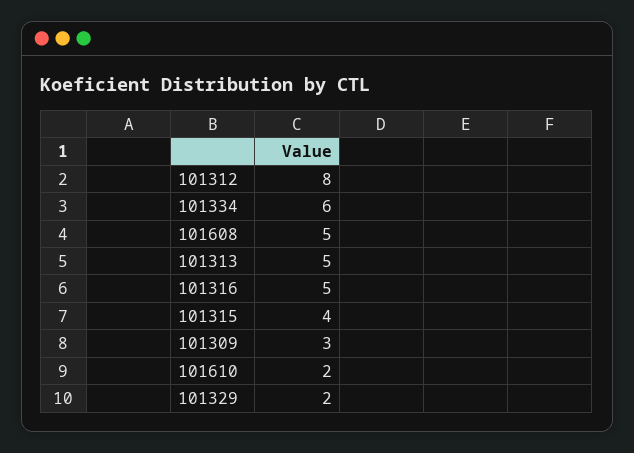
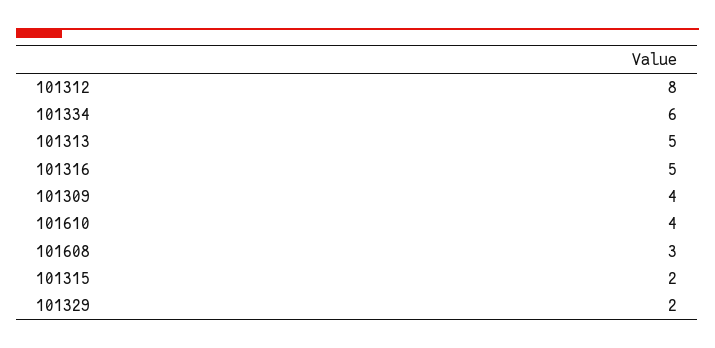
  {
    "101312": 8,
    "101334": 6,
-   "101608": 5,
+   "101608": 3,
    "101313": 5,
    "101316": 5,
-   "101315": 4,
+   "101315": 2,
-   "101309": 3,
+   "101309": 4,
-   "101610": 2,
+   "101610": 4,
    "101329": 2
  }

